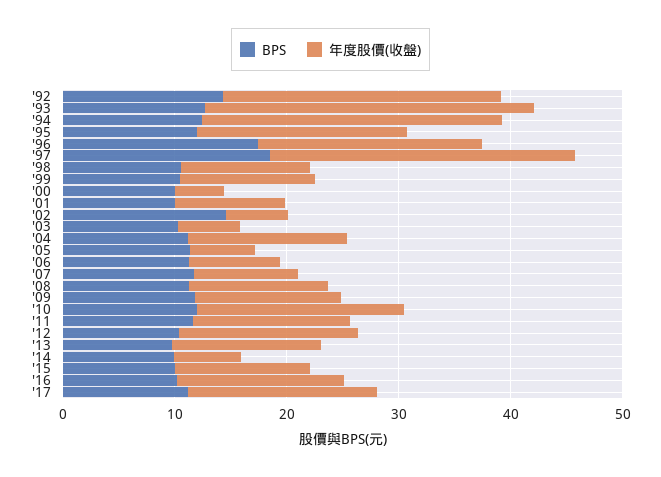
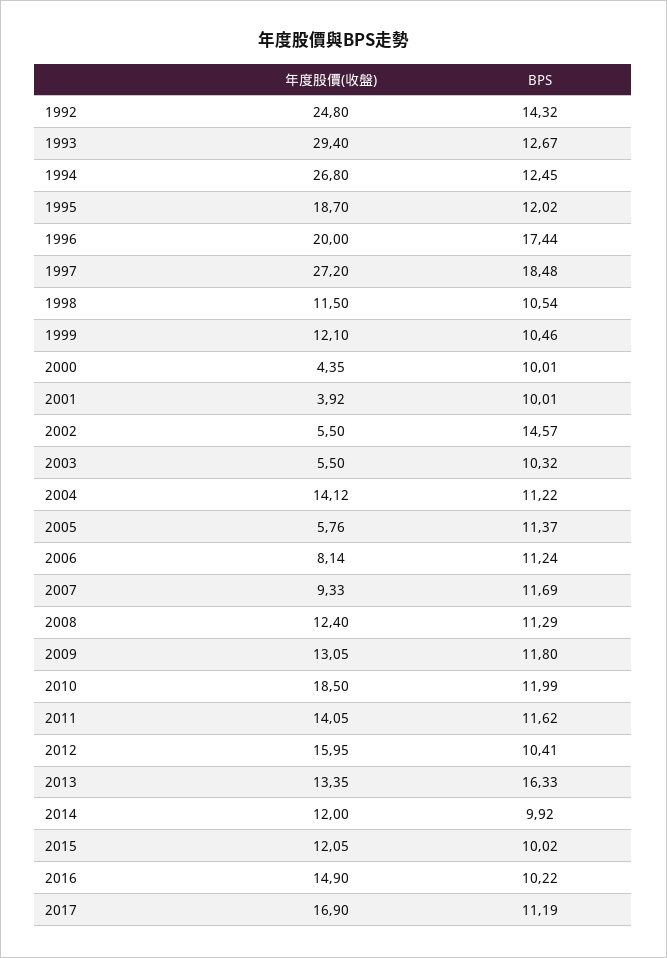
  {
    "BPS": {
      "'92": 14.32,
      "'93": 12.67,
      "'94": 12.45,
      "'95": 12.02,
      "'96": 17.44,
      "'97": 18.48,
      "'98": 10.54,
      "'99": 10.46,
      "'00": 10.01,
      "'01": 10.01,
      "'02": 14.57,
      "'03": 10.32,
      "'04": 11.22,
      "'05": 11.37,
      "'06": 11.24,
      "'07": 11.69,
      "'08": 11.29,
      "'09": 11.8,
      "'10": 11.99,
      "'11": 11.62,
      "'12": 10.41,
-     "'13": 10,
+     "'13": 16.33,
      "'14": 9.92,
      "'15": 10.02,
      "'16": 10.22,
      "'17": 11.19
    },
    "年度股價(收盤)": {
      "'92": 24.8,
      "'93": 29.4,
      "'94": 26.8,
      "'95": 18.7,
      "'96": 20,
      "'97": 27.2,
      "'98": 11.5,
      "'99": 12.1,
      "'00": 4.35,
-     "'01": 10,
+     "'01": 3.92,
      "'02": 5.5,
      "'03": 5.5,
      "'04": 14.12,
      "'05": 5.76,
      "'06": 8.14,
      "'07": 9.33,
      "'08": 12.4,
      "'09": 13.05,
      "'10": 18.5,
      "'11": 14.05,
      "'12": 15.95,
      "'13": 13.35,
-     "'14": 6,
+     "'14": 12,
      "'15": 12.05,
      "'16": 14.9,
      "'17": 16.9
    }
  }

